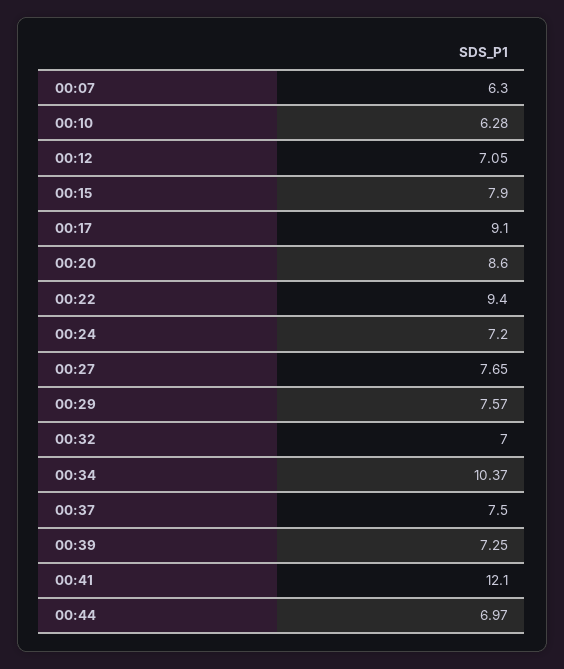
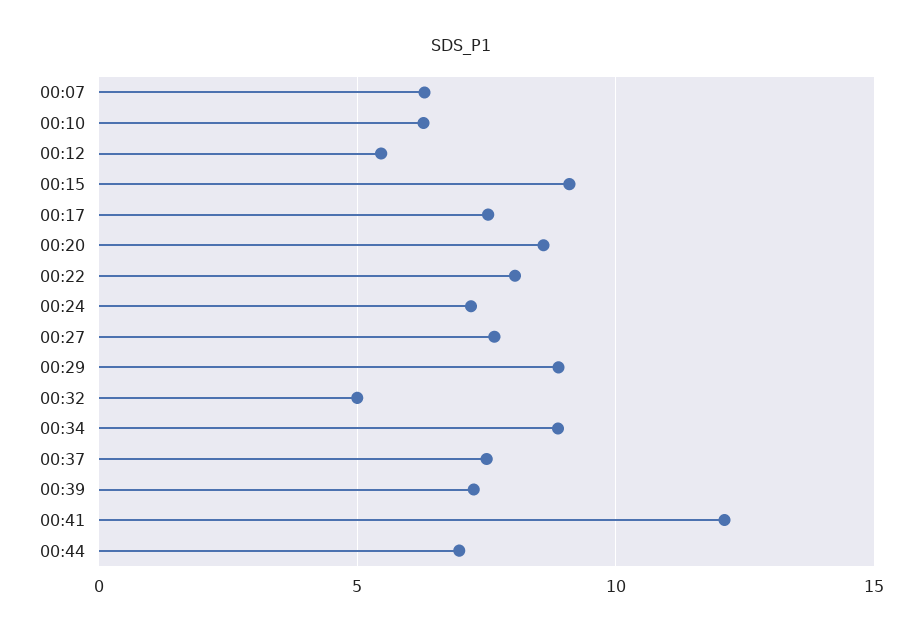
  {
    "00:07": 6.3,
    "00:10": 6.28,
-   "00:12": 7.05,
+   "00:12": 5.5,
-   "00:15": 7.9,
+   "00:15": 9,
-   "00:17": 9.1,
+   "00:17": 7.5,
    "00:20": 8.6,
-   "00:22": 9.4,
+   "00:22": 8,
    "00:24": 7.2,
    "00:27": 7.65,
-   "00:29": 7.57,
+   "00:29": 9,
-   "00:32": 7,
+   "00:32": 5,
-   "00:34": 10.37,
+   "00:34": 9,
    "00:37": 7.5,
    "00:39": 7.25,
    "00:41": 12.1,
    "00:44": 6.97
  }

